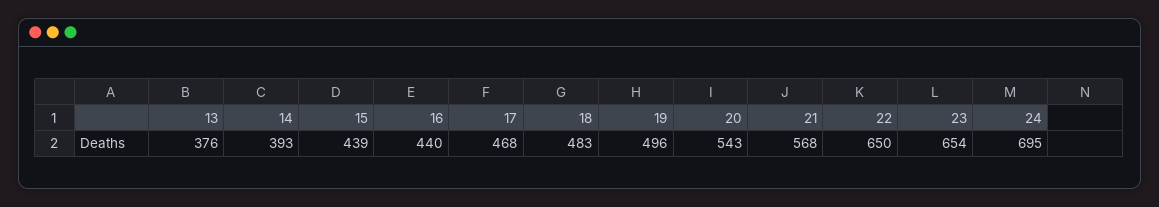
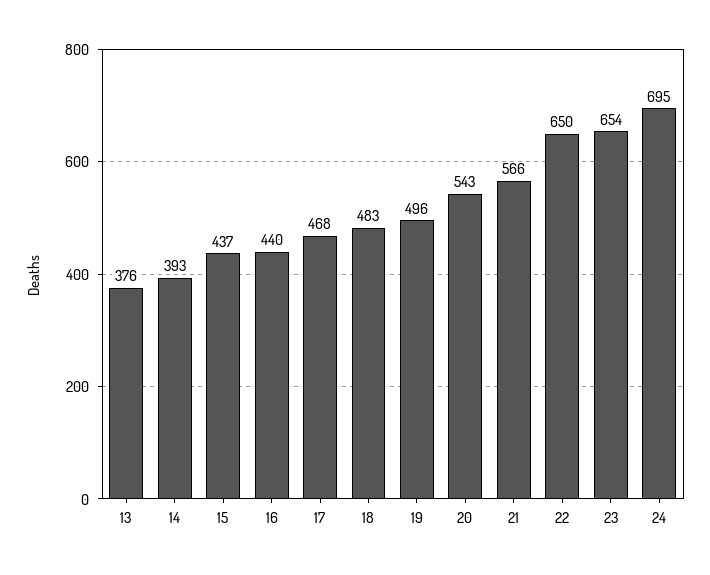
  {
    "13": 376,
    "14": 393,
-   "15": 439,
+   "15": 437,
    "16": 440,
    "17": 468,
    "18": 483,
    "19": 496,
    "20": 543,
-   "21": 568,
+   "21": 566,
    "22": 650,
    "23": 654,
    "24": 695
  }

